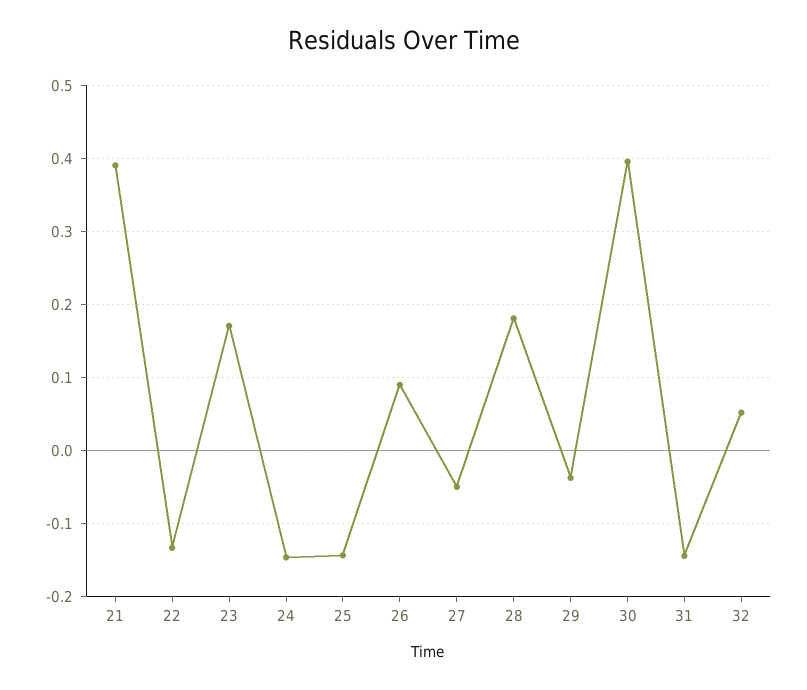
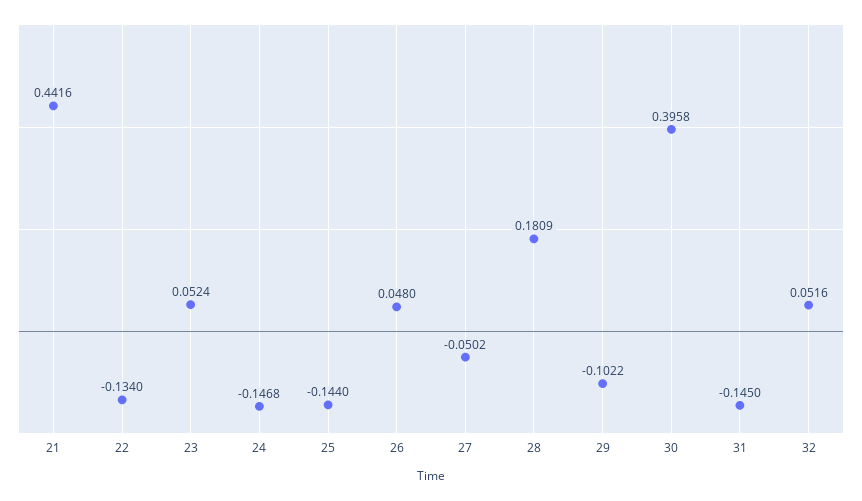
  {
-   "21": 0.39,
+   "21": 0.4416,
    "22": -0.134,
-   "23": 0.17,
+   "23": 0.0524,
    "24": -0.1468,
    "25": -0.144,
-   "26": 0.09,
+   "26": 0.048,
    "27": -0.0502,
    "28": 0.1809,
-   "29": -0.04,
+   "29": -0.1022,
    "30": 0.3958,
    "31": -0.145,
    "32": 0.0516
  }

